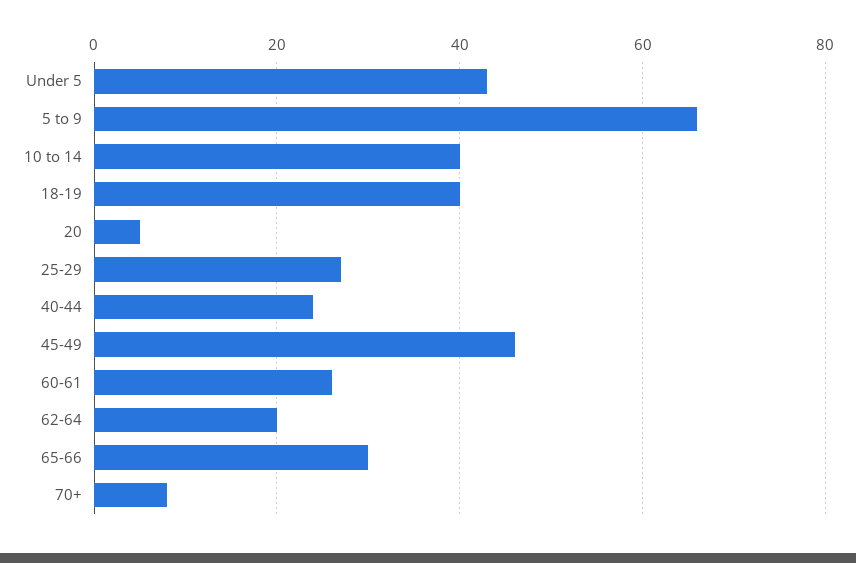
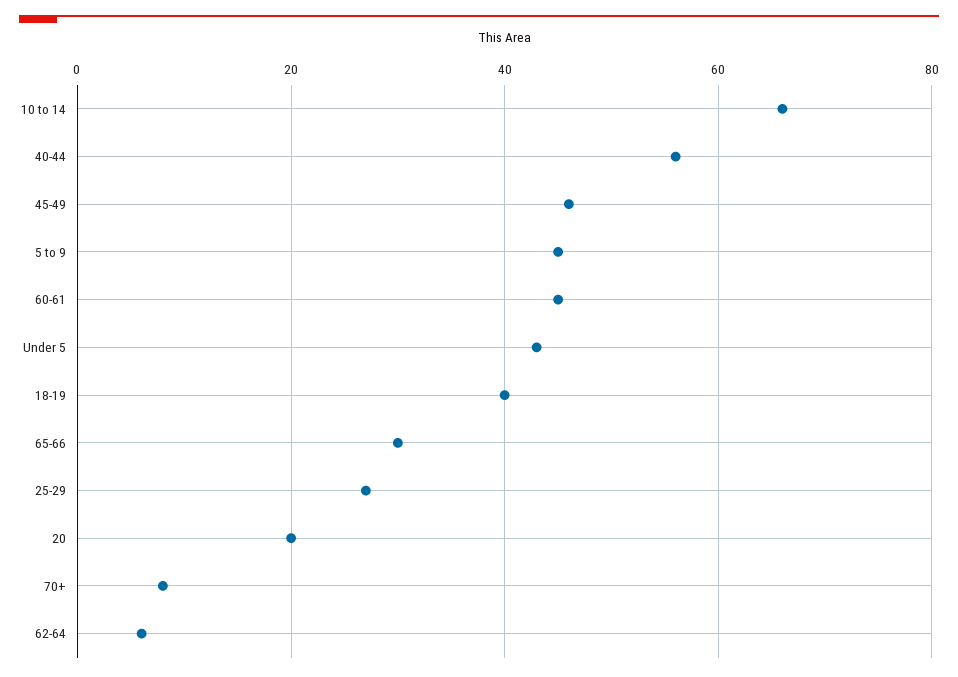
  {
    "Under 5": 45,
-   "5 to 9": 65,
+   "5 to 9": 45,
-   "10 to 14": 40,
+   "10 to 14": 65,
    "18-19": 40,
-   "20": 5,
+   "20": 20,
    "25-29": 25,
-   "40-44": 25,
+   "40-44": 55,
    "45-49": 45,
-   "60-61": 25,
+   "60-61": 45,
-   "62-64": 20,
+   "62-64": 5,
    "65-66": 30,
    "70+": 10
  }

